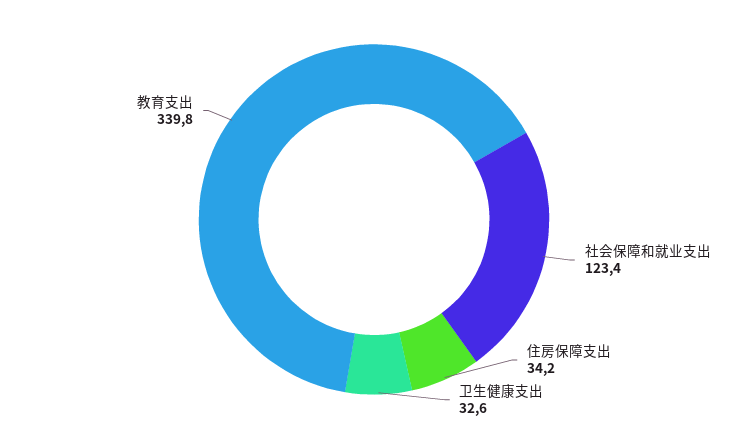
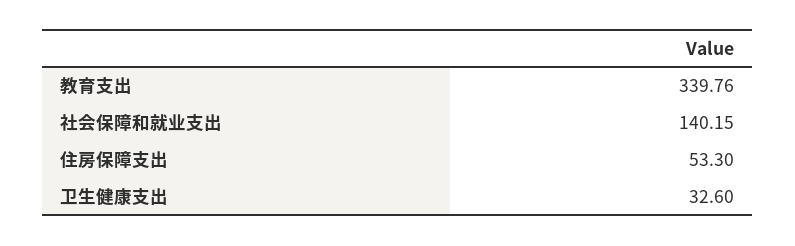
  {
-   "社会保障和就业支出": 123.4,
+   "社会保障和就业支出": 140.15,
-   "住房保障支出": 34.2,
+   "住房保障支出": 53.3,
    "卫生健康支出": 32.6,
    "教育支出": 339.76
  }

